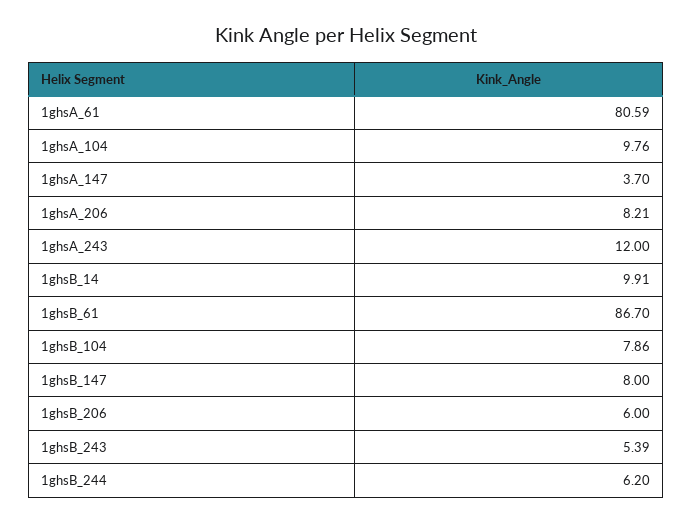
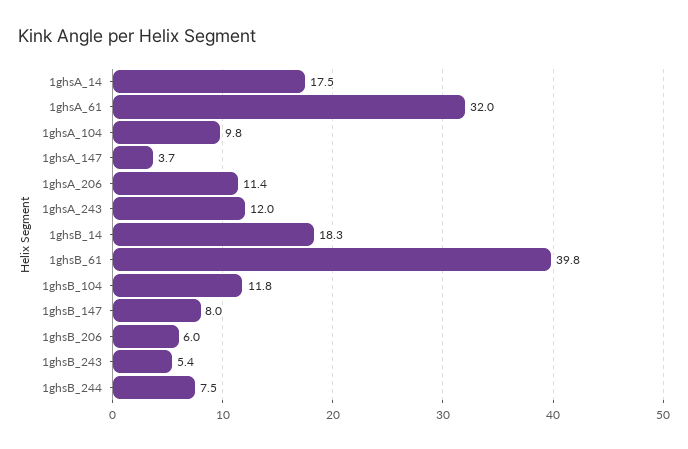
  {
-   "1ghsA_61": 80.59,
+   "1ghsA_61": 32,
    "1ghsA_104": 9.76,
    "1ghsA_147": 3.7,
-   "1ghsA_206": 8.21,
+   "1ghsA_206": 11.4,
    "1ghsA_243": 12,
-   "1ghsB_14": 9.91,
+   "1ghsB_14": 18.3,
-   "1ghsB_61": 86.7,
+   "1ghsB_61": 39.8,
-   "1ghsB_104": 7.86,
+   "1ghsB_104": 11.8,
    "1ghsB_147": 8,
    "1ghsB_206": 6,
    "1ghsB_243": 5.39,
-   "1ghsB_244": 6.2
+   "1ghsB_244": 7.5,
+   "1ghsA_14": 17.5
  }

